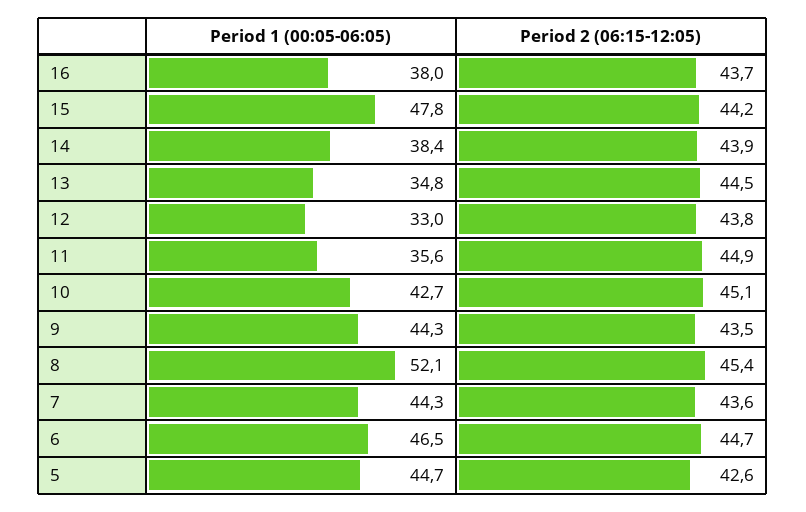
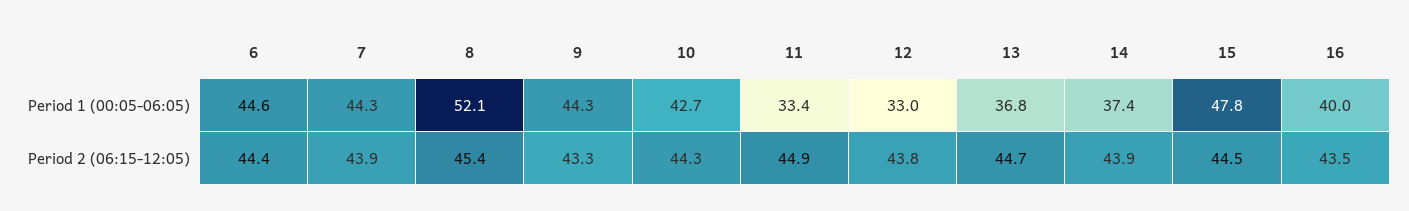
  {
    "Period 1 (00:05-06:05)": {
-     "16": 38,
+     "16": 40,
      "15": 47.8,
-     "14": 38.4,
+     "14": 37.4,
-     "13": 34.8,
+     "13": 36.8,
      "12": 33,
-     "11": 35.6,
+     "11": 33.4,
      "10": 42.7,
      "9": 44.3,
      "8": 52.1,
      "7": 44.3,
-     "6": 46.5,
+     "6": 44.6
-     "5": 44.7
    },
    "Period 2 (06:15-12:05)": {
-     "16": 43.7,
+     "16": 43.5,
-     "15": 44.2,
+     "15": 44.5,
      "14": 43.9,
-     "13": 44.5,
+     "13": 44.7,
      "12": 43.8,
      "11": 44.9,
-     "10": 45.1,
+     "10": 44.3,
-     "9": 43.5,
+     "9": 43.3,
      "8": 45.4,
-     "7": 43.6,
+     "7": 43.9,
-     "6": 44.7,
+     "6": 44.4
-     "5": 42.6
    }
  }

